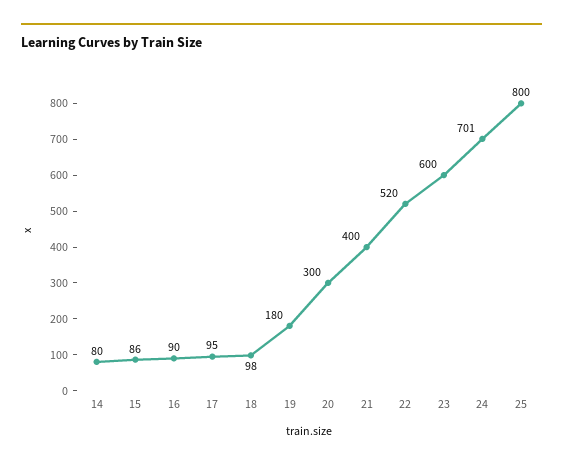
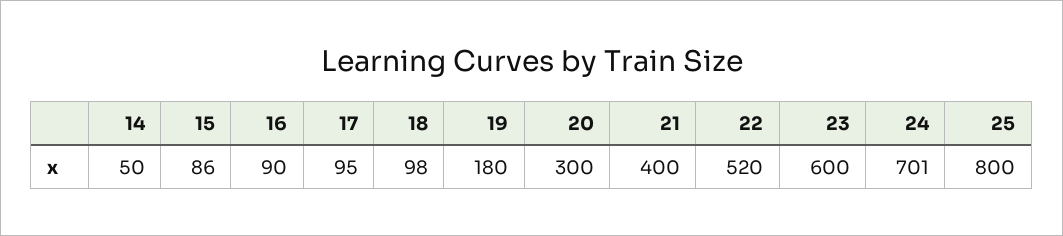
  {
-   "14": 80,
+   "14": 50,
    "15": 86,
    "16": 90,
    "17": 95,
    "18": 98,
    "19": 180,
    "20": 300,
    "21": 400,
    "22": 520,
    "23": 600,
    "24": 701,
    "25": 800
  }

